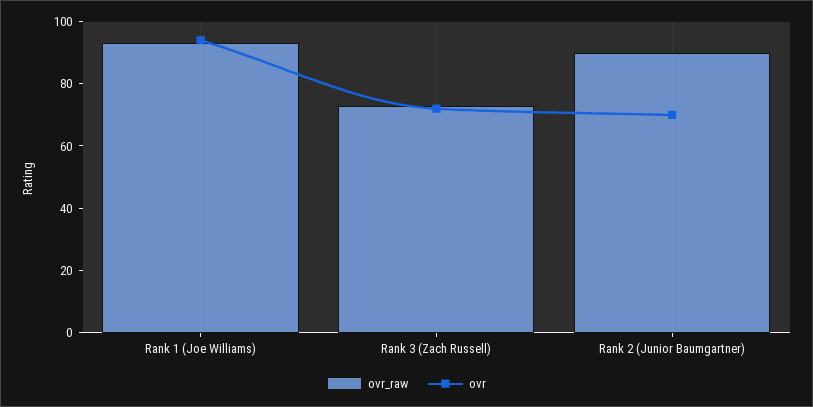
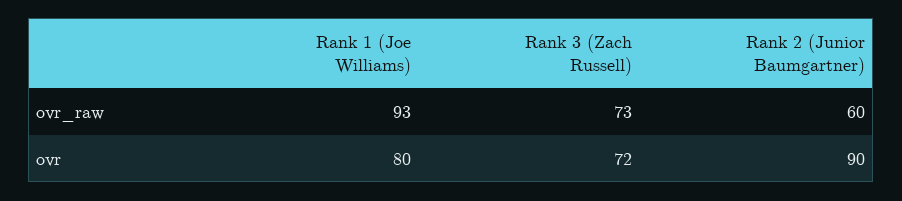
  {
    "ovr_raw": {
      "Rank 1 (Joe Williams)": 93,
      "Rank 3 (Zach Russell)": 73,
-     "Rank 2 (Junior Baumgartner)": 90
+     "Rank 2 (Junior Baumgartner)": 60
    },
    "ovr": {
-     "Rank 1 (Joe Williams)": 95,
+     "Rank 1 (Joe Williams)": 80,
      "Rank 3 (Zach Russell)": 72,
-     "Rank 2 (Junior Baumgartner)": 70
+     "Rank 2 (Junior Baumgartner)": 90
    }
  }

